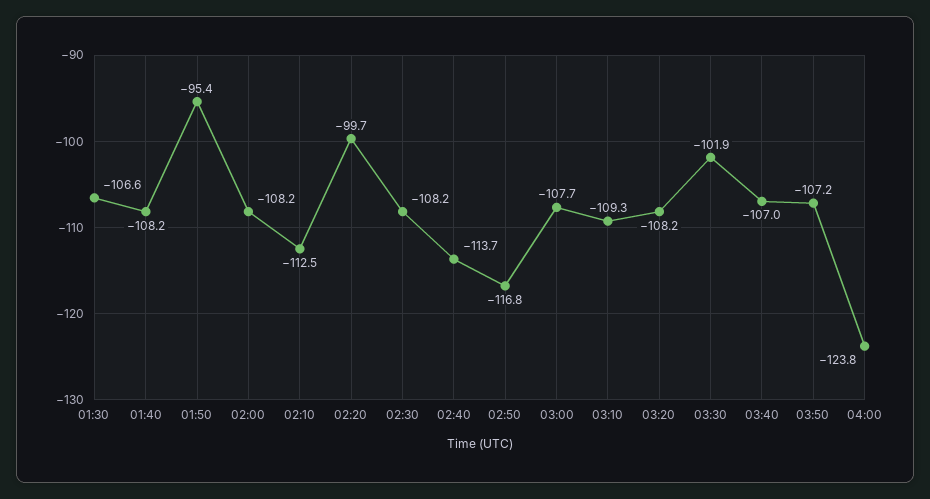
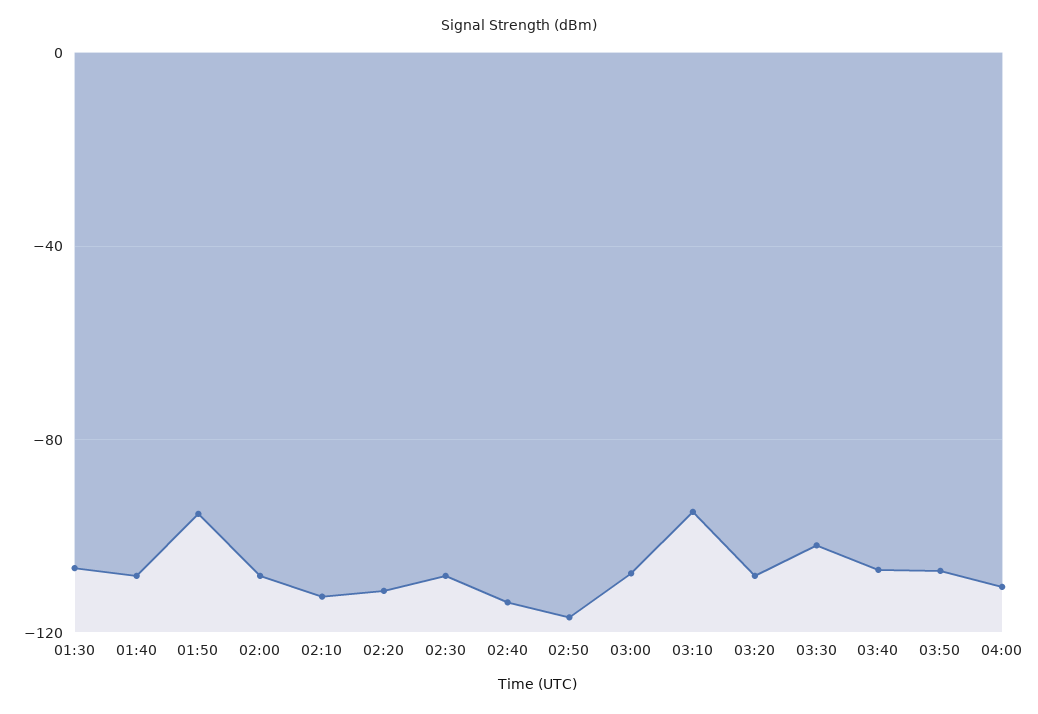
  {
    "01:30": -106.6,
    "01:40": -108.2,
    "01:50": -95.4,
    "02:00": -108.2,
    "02:10": -112.5,
-   "02:20": -99.7,
+   "02:20": -110,
    "02:30": -108.2,
    "02:40": -113.7,
    "02:50": -116.8,
    "03:00": -107.7,
-   "03:10": -109.3,
+   "03:10": -95,
    "03:20": -108.2,
    "03:30": -101.9,
    "03:40": -107,
    "03:50": -107.2,
-   "04:00": -123.8
+   "04:00": -110
  }

